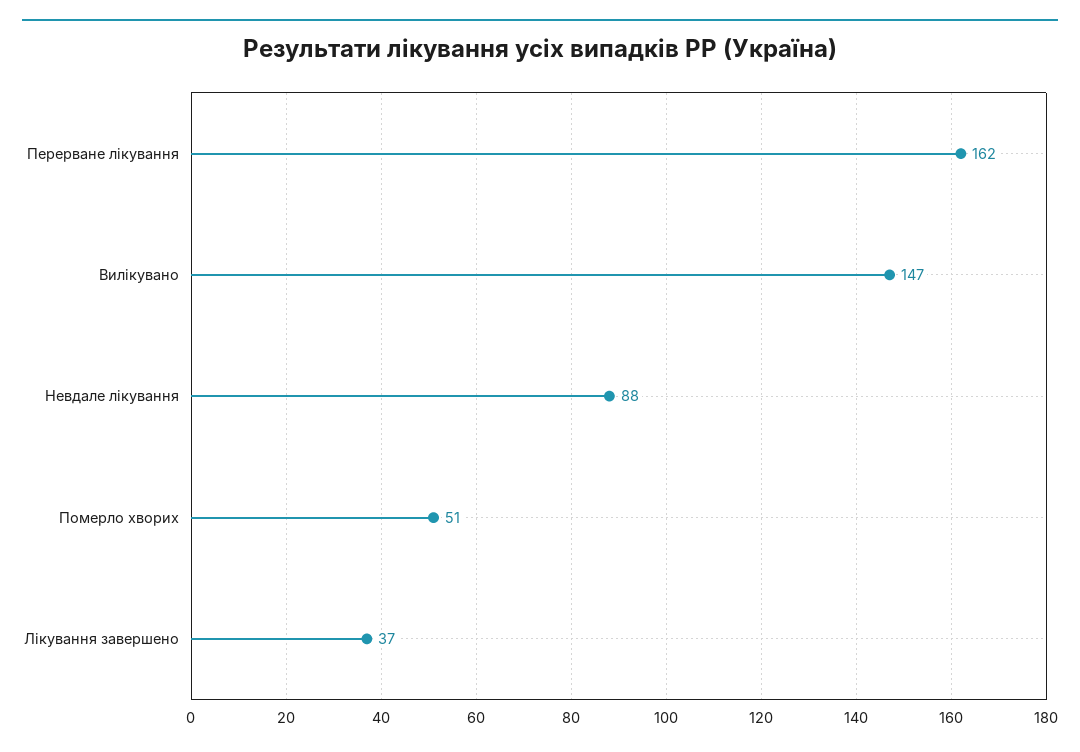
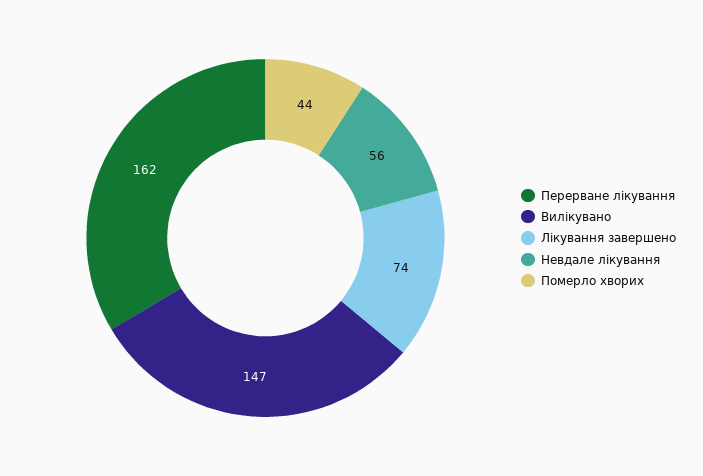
  {
    "Перерване лікування": 162,
    "Вилікувано": 147,
-   "Невдале лікування": 88,
+   "Невдале лікування": 56,
-   "Померло хворих": 51,
+   "Померло хворих": 44,
-   "Лікування завершено": 37
+   "Лікування завершено": 74
  }

